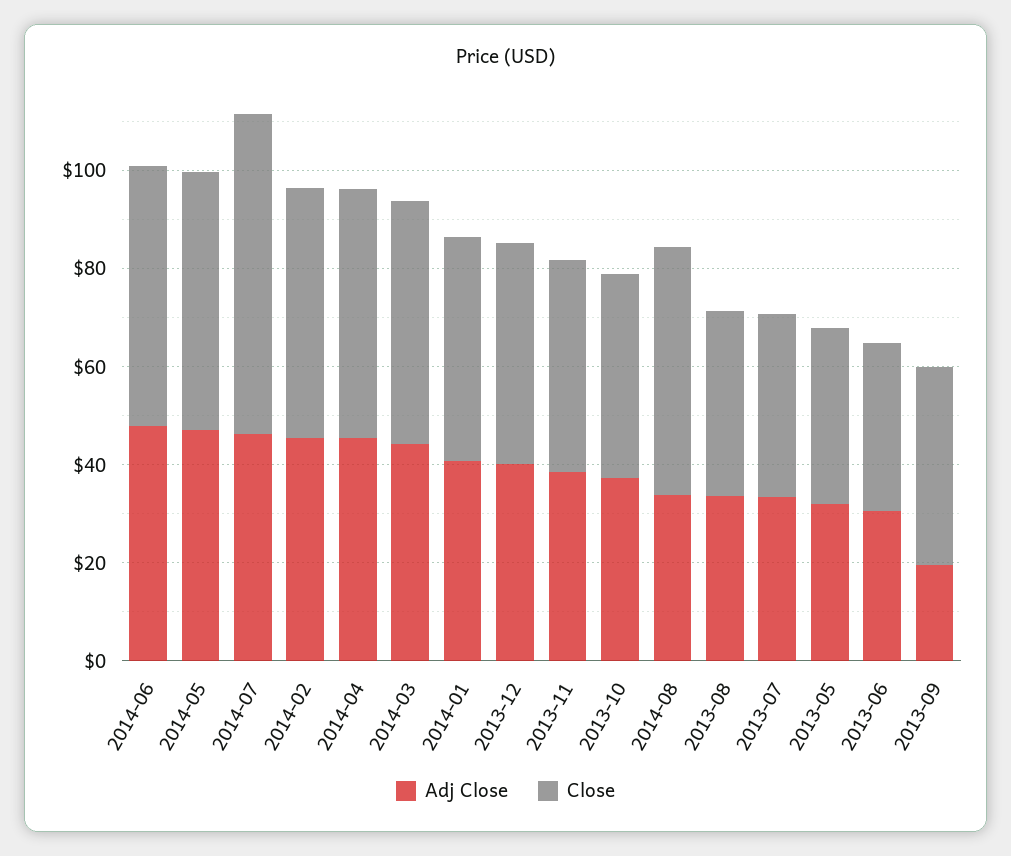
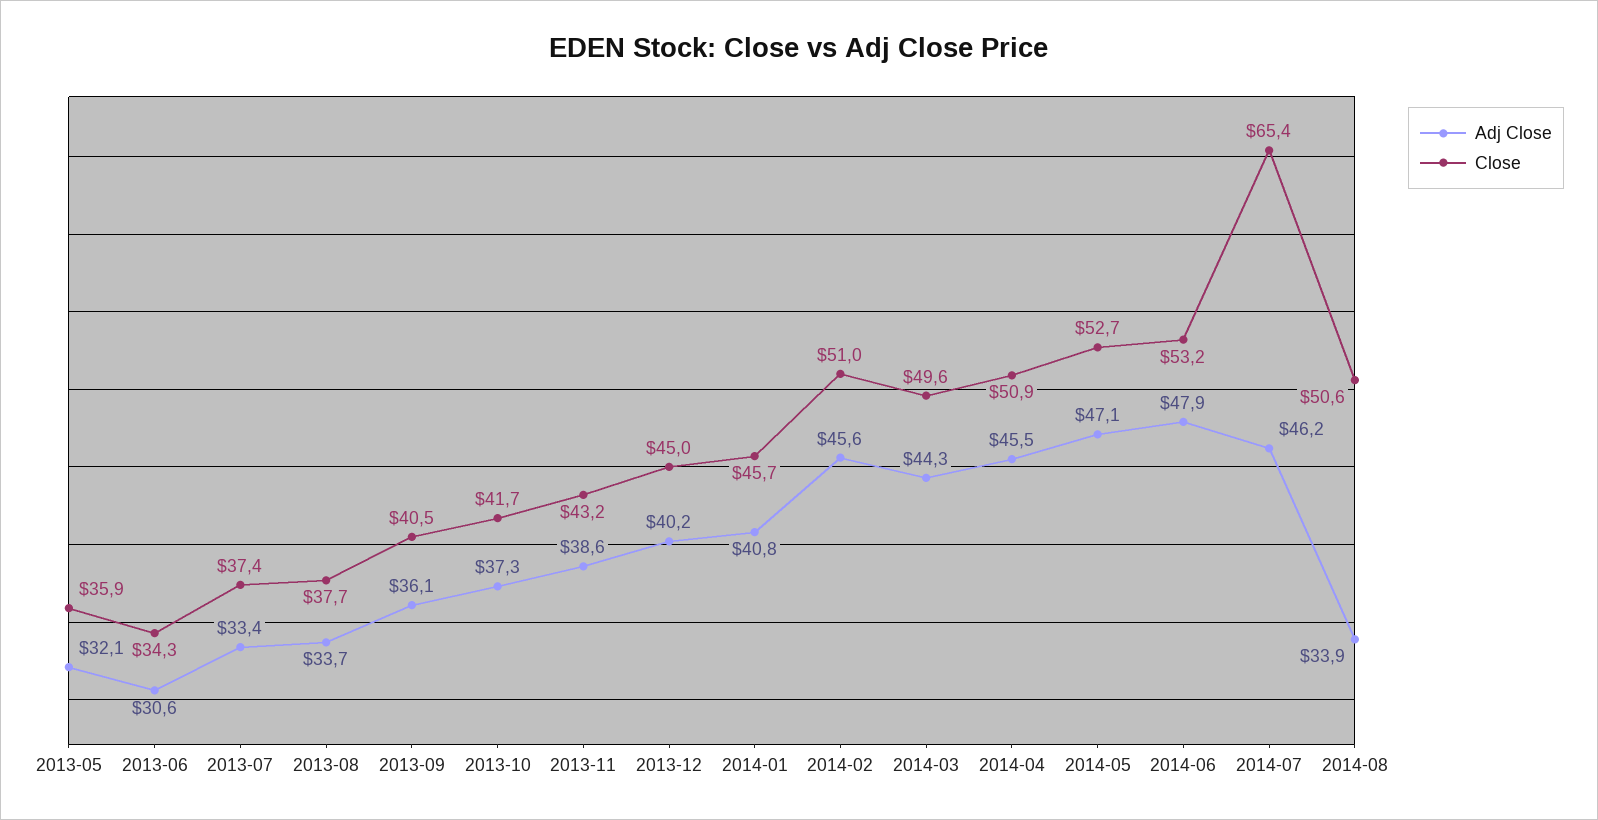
  {
    "Adj Close": {
      "2014-06": 47.9,
      "2014-05": 47.1,
      "2014-07": 46.2,
      "2014-02": 45.6,
      "2014-04": 45.5,
      "2014-03": 44.3,
      "2014-01": 40.8,
      "2013-12": 40.2,
      "2013-11": 38.6,
      "2013-10": 37.3,
      "2014-08": 33.9,
      "2013-08": 33.7,
      "2013-07": 33.4,
      "2013-05": 32.1,
      "2013-06": 30.6,
-     "2013-09": 20
+     "2013-09": 36.1
    },
    "Close": {
      "2014-06": 53.2,
      "2014-05": 52.7,
      "2014-07": 65.4,
      "2014-02": 51,
      "2014-04": 50.9,
      "2014-03": 49.6,
      "2014-01": 45.7,
      "2013-12": 45,
      "2013-11": 43.2,
      "2013-10": 41.7,
      "2014-08": 50.6,
      "2013-08": 37.7,
      "2013-07": 37.4,
      "2013-05": 35.9,
      "2013-06": 34.3,
      "2013-09": 40.5
    }
  }

